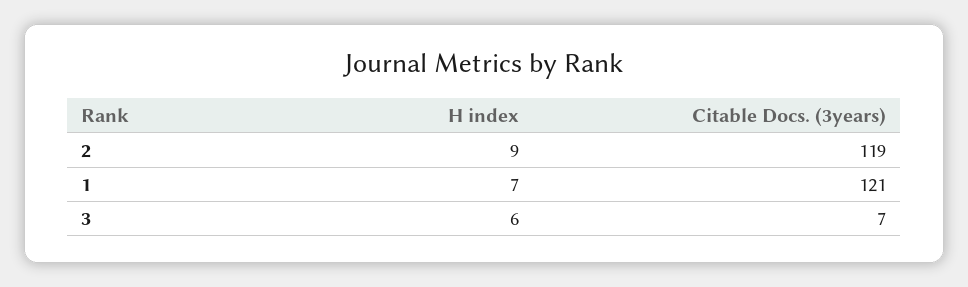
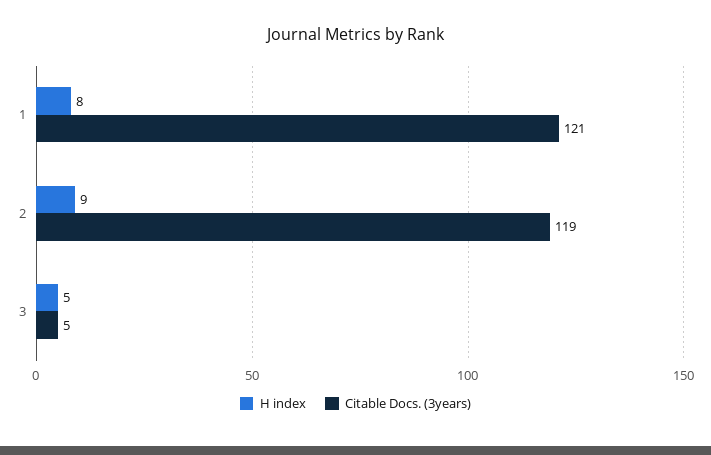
  {
    "H index": {
      "2": 9,
-     "1": 7,
+     "1": 8,
-     "3": 6
+     "3": 5
    },
    "Citable Docs. (3years)": {
      "2": 119,
      "1": 121,
-     "3": 7
+     "3": 5
    }
  }

